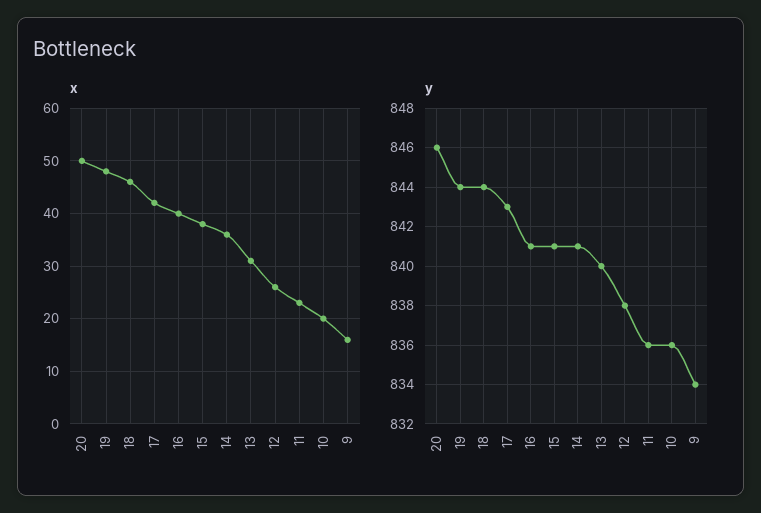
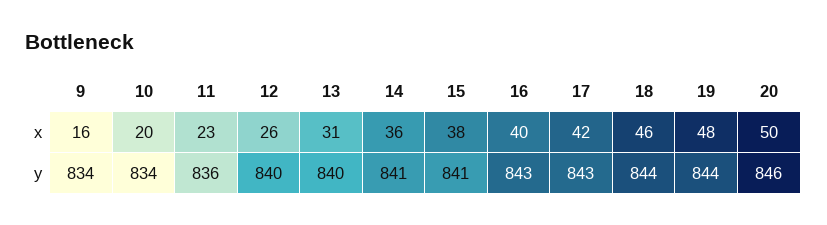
  {
    "x": {
      "20": 50,
      "19": 48,
      "18": 46,
      "17": 42,
      "16": 40,
      "15": 38,
      "14": 36,
      "13": 31,
      "12": 26,
      "11": 23,
      "10": 20,
      "9": 16
    },
    "y": {
      "20": 846,
      "19": 844,
      "18": 844,
      "17": 843,
-     "16": 841,
+     "16": 843,
      "15": 841,
      "14": 841,
      "13": 840,
-     "12": 838,
+     "12": 840,
      "11": 836,
-     "10": 836,
+     "10": 834,
      "9": 834
    }
  }

